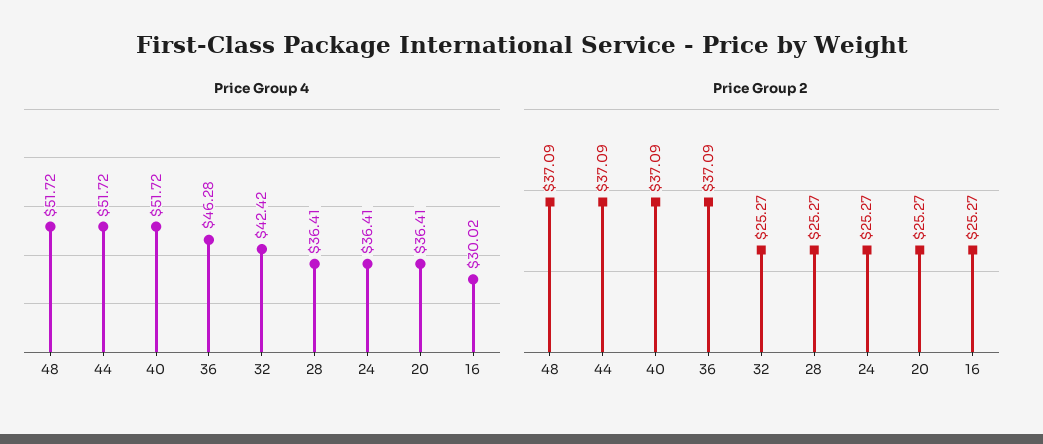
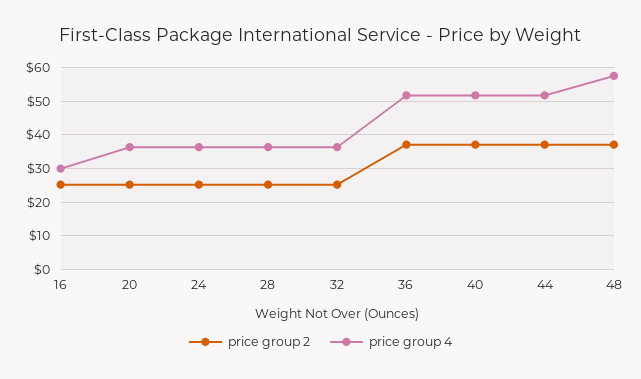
  {
    "Price Group 4": {
-     "48": 51.72,
+     "48": 58,
      "44": 51.72,
      "40": 51.72,
-     "36": 46.28,
+     "36": 52,
-     "32": 42.42,
+     "32": 36,
      "28": 36.41,
      "24": 36.41,
      "20": 36.41,
      "16": 30.02
    },
    "Price Group 2": {
      "48": 37.09,
      "44": 37.09,
      "40": 37.09,
      "36": 37.09,
      "32": 25.27,
      "28": 25.27,
      "24": 25.27,
      "20": 25.27,
      "16": 25.27
    }
  }

